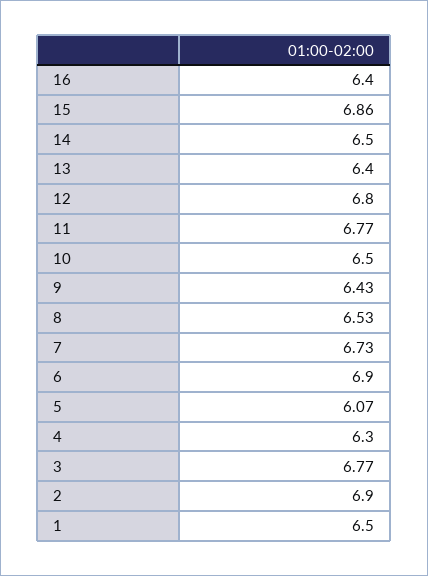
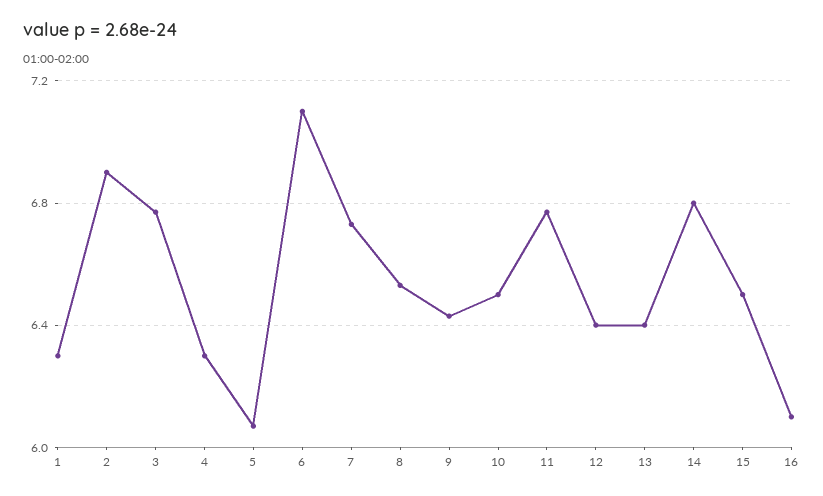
  {
-   "16": 6.4,
+   "16": 6.1,
-   "15": 6.86,
+   "15": 6.5,
-   "14": 6.5,
+   "14": 6.8,
    "13": 6.4,
-   "12": 6.8,
+   "12": 6.4,
    "11": 6.77,
    "10": 6.5,
    "9": 6.43,
    "8": 6.53,
    "7": 6.73,
-   "6": 6.9,
+   "6": 7.1,
    "5": 6.07,
    "4": 6.3,
    "3": 6.77,
    "2": 6.9,
-   "1": 6.5
+   "1": 6.3
  }

